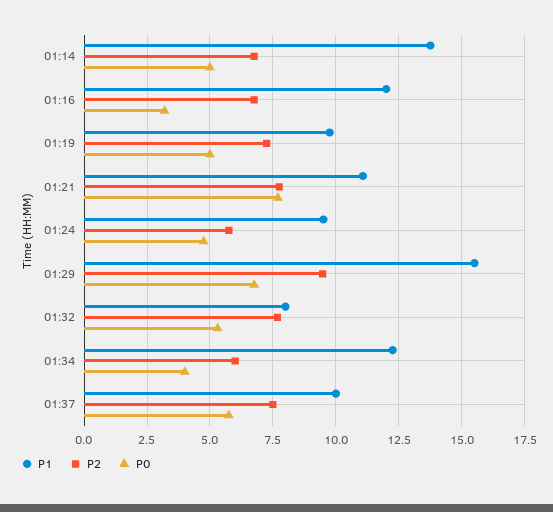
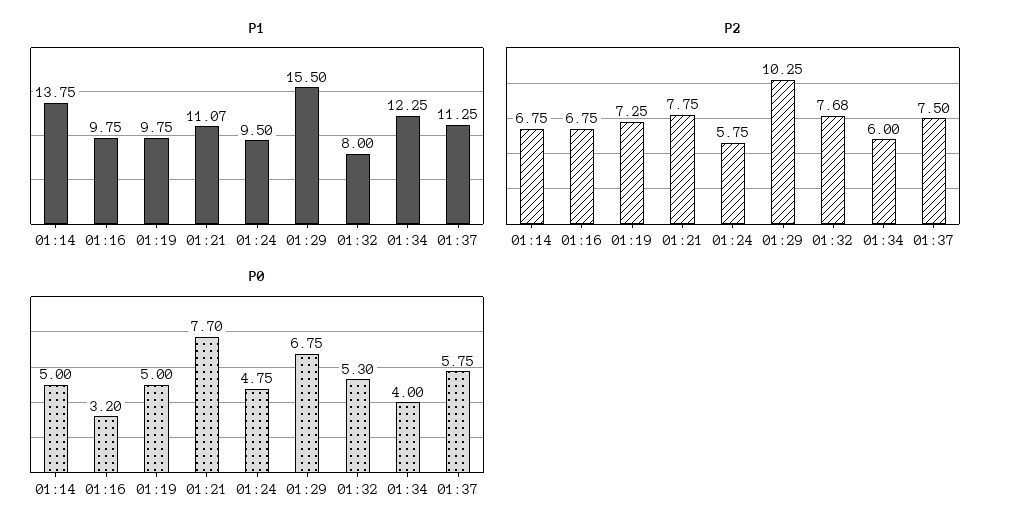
  {
    "P1": {
      "01:14": 13.75,
-     "01:16": 12,
+     "01:16": 9.75,
      "01:19": 9.75,
      "01:21": 11.07,
      "01:24": 9.5,
      "01:29": 15.5,
      "01:32": 8,
      "01:34": 12.25,
-     "01:37": 10
+     "01:37": 11.25
    },
    "P2": {
      "01:14": 6.75,
      "01:16": 6.75,
      "01:19": 7.25,
      "01:21": 7.75,
      "01:24": 5.75,
-     "01:29": 9.5,
+     "01:29": 10.25,
      "01:32": 7.68,
      "01:34": 6,
      "01:37": 7.5
    },
    "P0": {
      "01:14": 5,
      "01:16": 3.2,
      "01:19": 5,
      "01:21": 7.7,
      "01:24": 4.75,
      "01:29": 6.75,
      "01:32": 5.3,
      "01:34": 4,
      "01:37": 5.75
    }
  }

